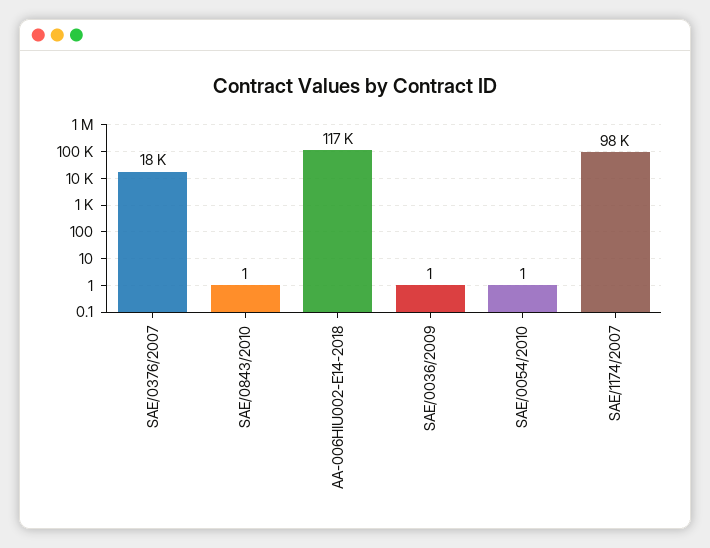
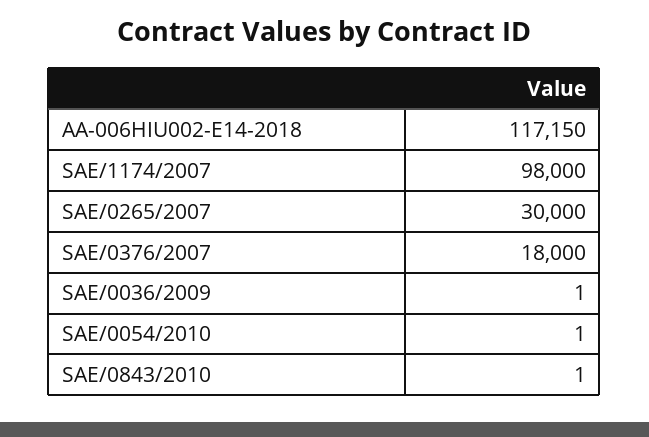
  {
    "SAE/0376/2007": 18000,
    "SAE/0843/2010": 1,
    "AA-006HIU002-E14-2018": 117150,
    "SAE/0036/2009": 1,
    "SAE/0054/2010": 1,
-   "SAE/1174/2007": 98000
+   "SAE/1174/2007": 98000,
+   "SAE/0265/2007": 30000
  }

